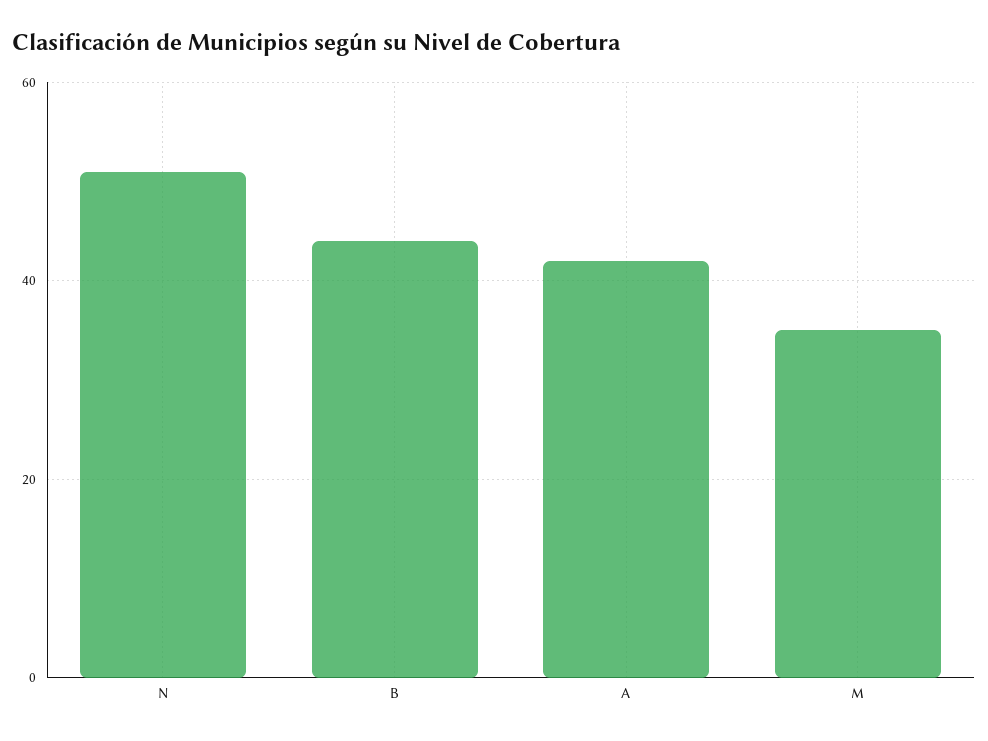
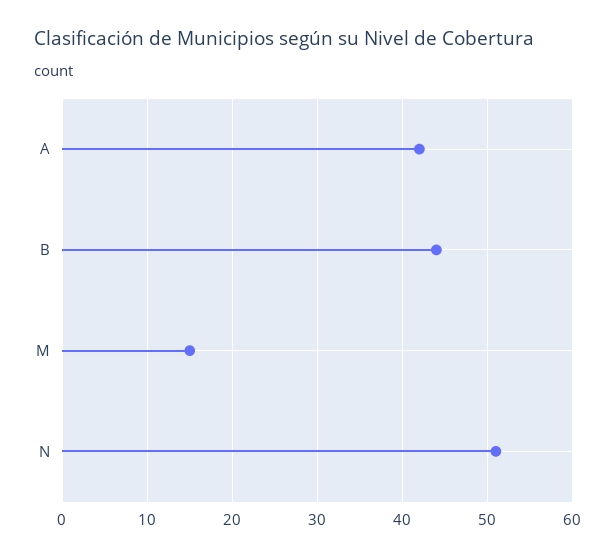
  {
    "N": 51,
    "B": 44,
    "A": 42,
-   "M": 35
+   "M": 15
  }

